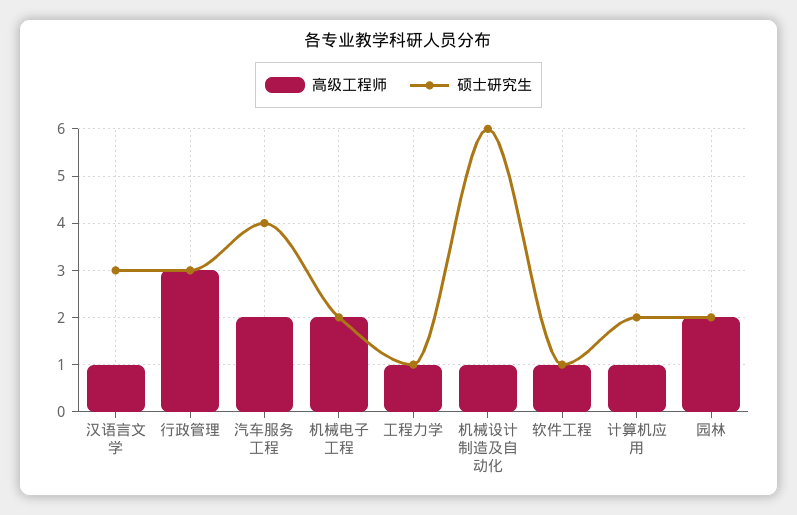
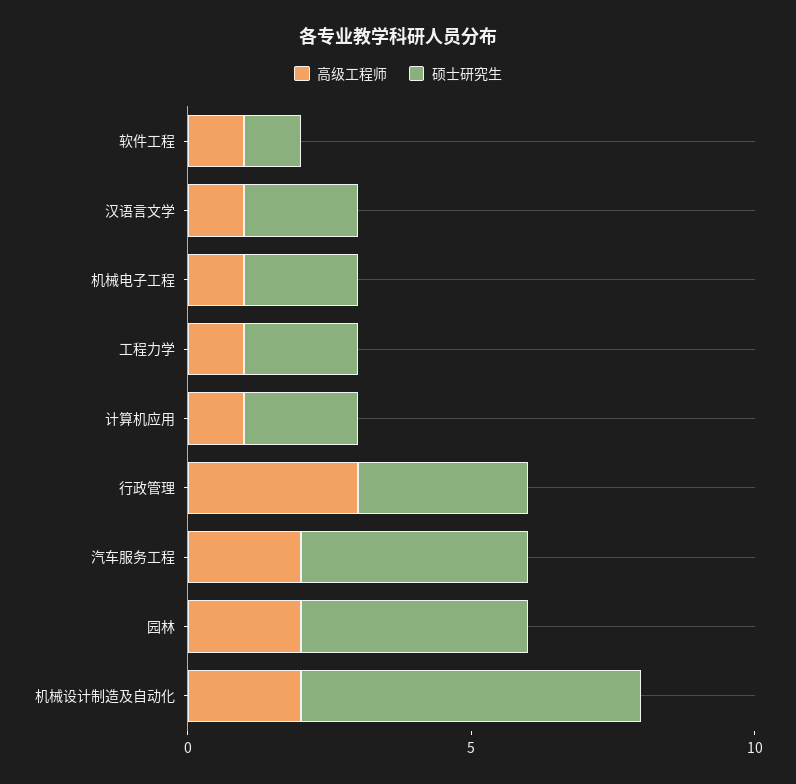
  {
    "高级工程师": {
      "汉语言文学": 1,
      "行政管理": 3,
      "汽车服务工程": 2,
-     "机械电子工程": 2,
+     "机械电子工程": 1,
      "工程力学": 1,
-     "机械设计制造及自动化": 1,
+     "机械设计制造及自动化": 2,
      "软件工程": 1,
      "计算机应用": 1,
      "园林": 2
    },
    "硕士研究生": {
-     "汉语言文学": 3,
+     "汉语言文学": 2,
      "行政管理": 3,
      "汽车服务工程": 4,
      "机械电子工程": 2,
-     "工程力学": 1,
+     "工程力学": 2,
      "机械设计制造及自动化": 6,
      "软件工程": 1,
      "计算机应用": 2,
-     "园林": 2
+     "园林": 4
    }
  }

